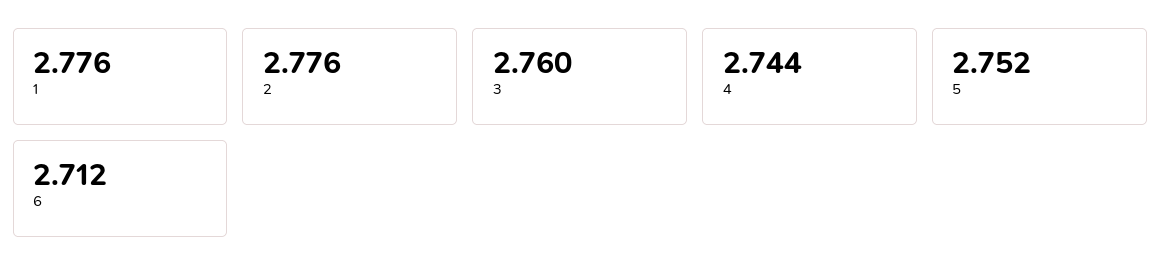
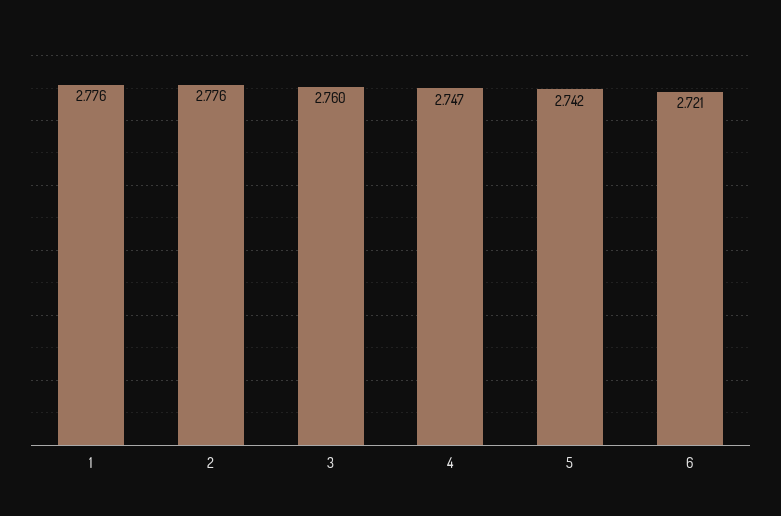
  {
    "1": 2.776,
    "2": 2.776,
    "3": 2.76,
-   "4": 2.744,
+   "4": 2.747,
-   "5": 2.752,
+   "5": 2.742,
-   "6": 2.712
+   "6": 2.721
  }

